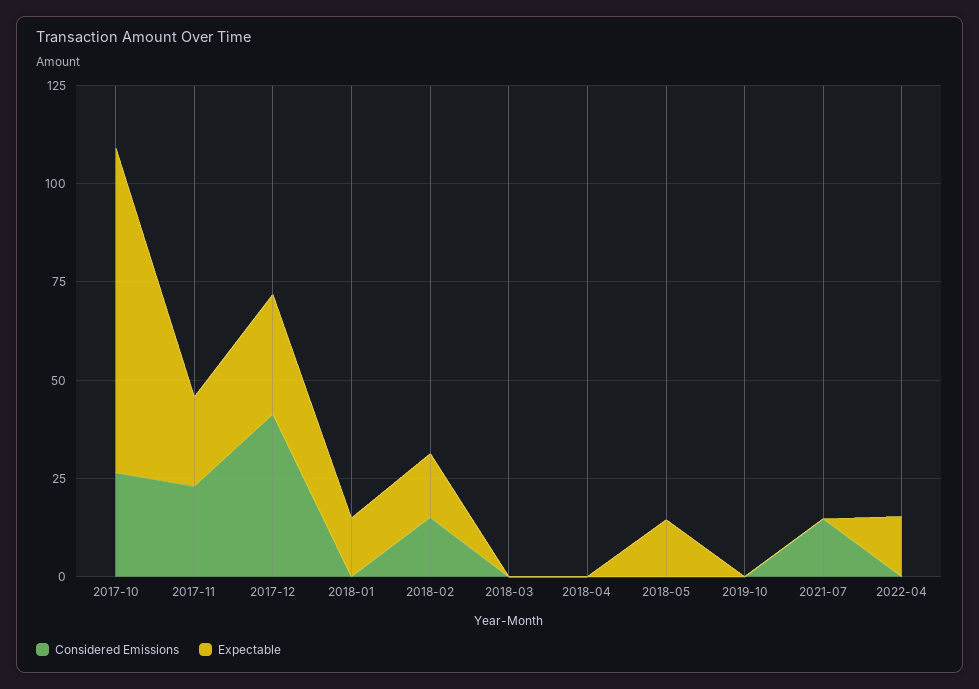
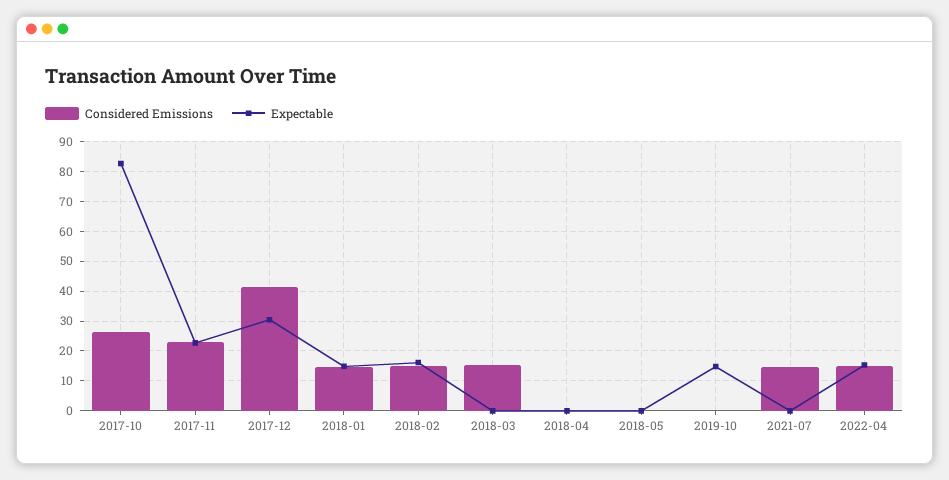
  {
    "Considered Emissions": {
      "2017-10": 27.5,
      "2017-11": 22.5,
      "2017-12": 42.5,
-     "2018-01": 0,
+     "2018-01": 15,
      "2018-02": 15,
-     "2018-03": 0,
+     "2018-03": 15,
      "2018-04": 0,
      "2018-05": 0,
      "2019-10": 0,
      "2021-07": 15,
-     "2022-04": 0
+     "2022-04": 15
    },
    "Expectable": {
      "2017-10": 82.5,
      "2017-11": 22.5,
      "2017-12": 30,
      "2018-01": 15,
      "2018-02": 15,
      "2018-03": 0,
      "2018-04": 0,
-     "2018-05": 15,
+     "2018-05": 0,
-     "2019-10": 0,
+     "2019-10": 15,
      "2021-07": 0,
      "2022-04": 15
    }
  }

